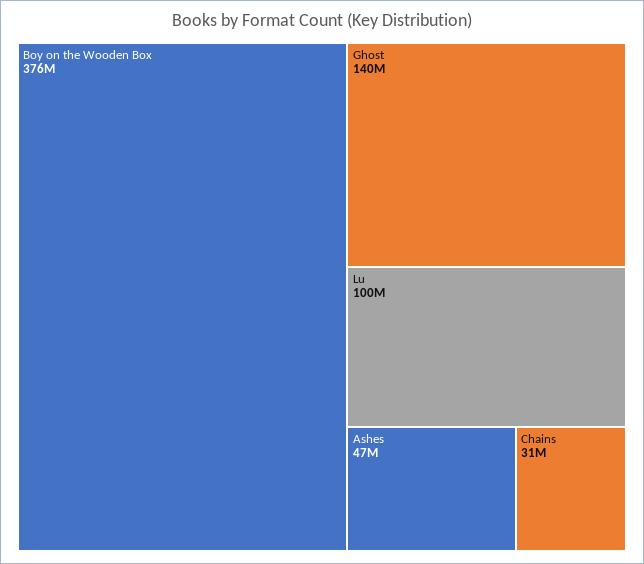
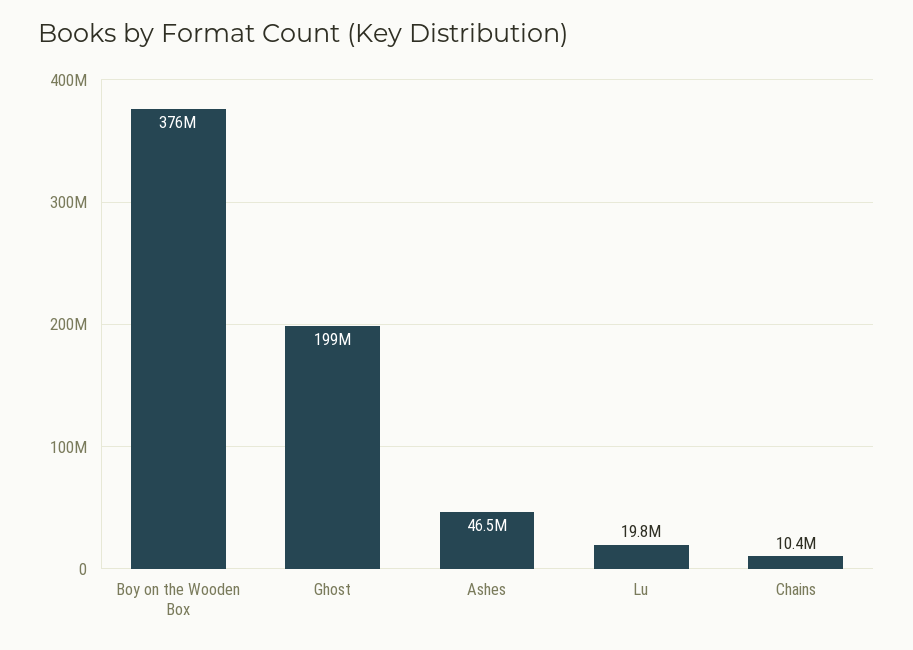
  {
    "Boy on the Wooden Box": 376000000,
-   "Ghost": 140000000,
+   "Ghost": 199000000,
-   "Lu": 100000000,
+   "Lu": 19800000,
    "Ashes": 46500000,
-   "Chains": 31000000
+   "Chains": 10400000
  }

